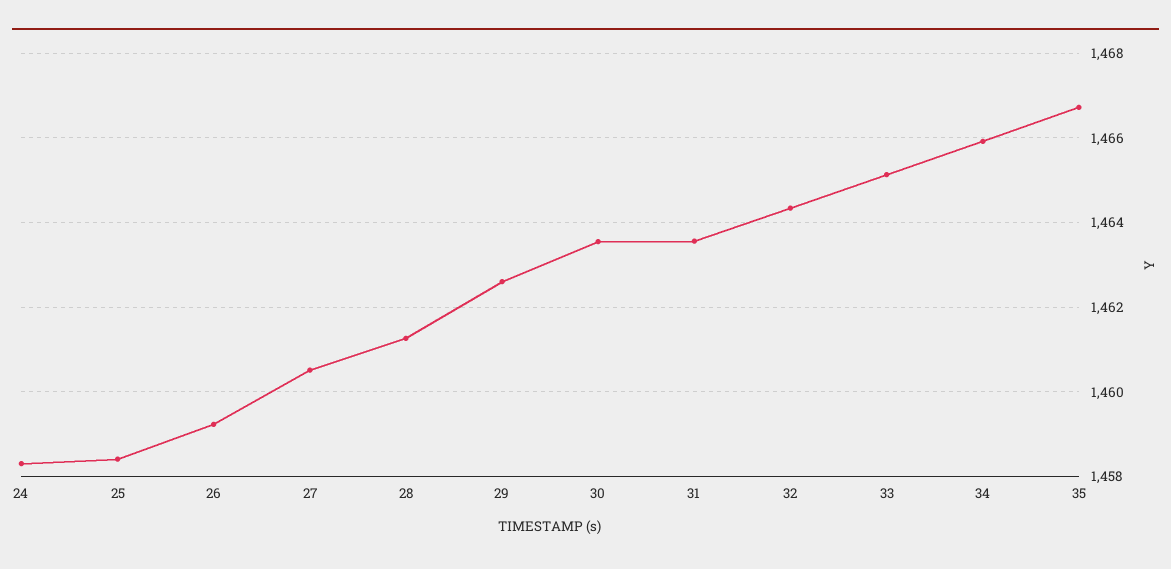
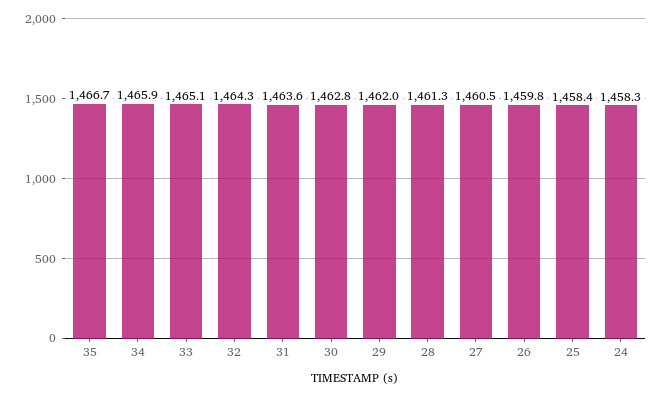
  {
    "24": 1458.3,
    "25": 1458.4,
-   "26": 1459.2,
+   "26": 1459.8,
    "27": 1460.5,
    "28": 1461.3,
-   "29": 1462.6,
+   "29": 1462,
-   "30": 1463.6,
+   "30": 1462.8,
    "31": 1463.6,
    "32": 1464.3,
    "33": 1465.1,
    "34": 1465.9,
    "35": 1466.7
  }

